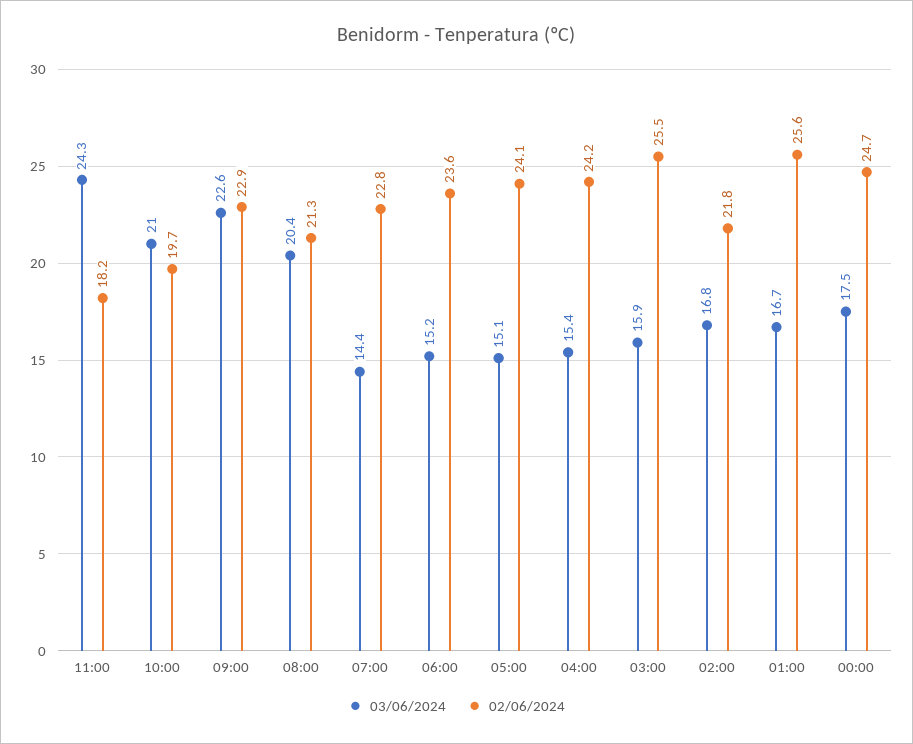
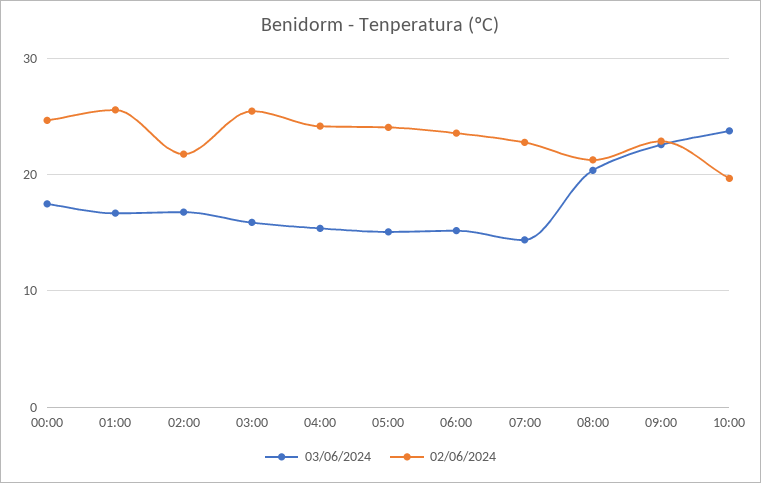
  {
    "03/06/2024": {
-     "11:00": 24.3,
-     "10:00": 21,
+     "10:00": 24,
      "09:00": 22.6,
      "08:00": 20.4,
      "07:00": 14.4,
      "06:00": 15.2,
      "05:00": 15.1,
      "04:00": 15.4,
      "03:00": 15.9,
      "02:00": 16.8,
      "01:00": 16.7,
      "00:00": 17.5
    },
    "02/06/2024": {
-     "11:00": 18.2,
      "10:00": 19.7,
      "09:00": 22.9,
      "08:00": 21.3,
      "07:00": 22.8,
      "06:00": 23.6,
      "05:00": 24.1,
      "04:00": 24.2,
      "03:00": 25.5,
      "02:00": 21.8,
      "01:00": 25.6,
      "00:00": 24.7
    }
  }

